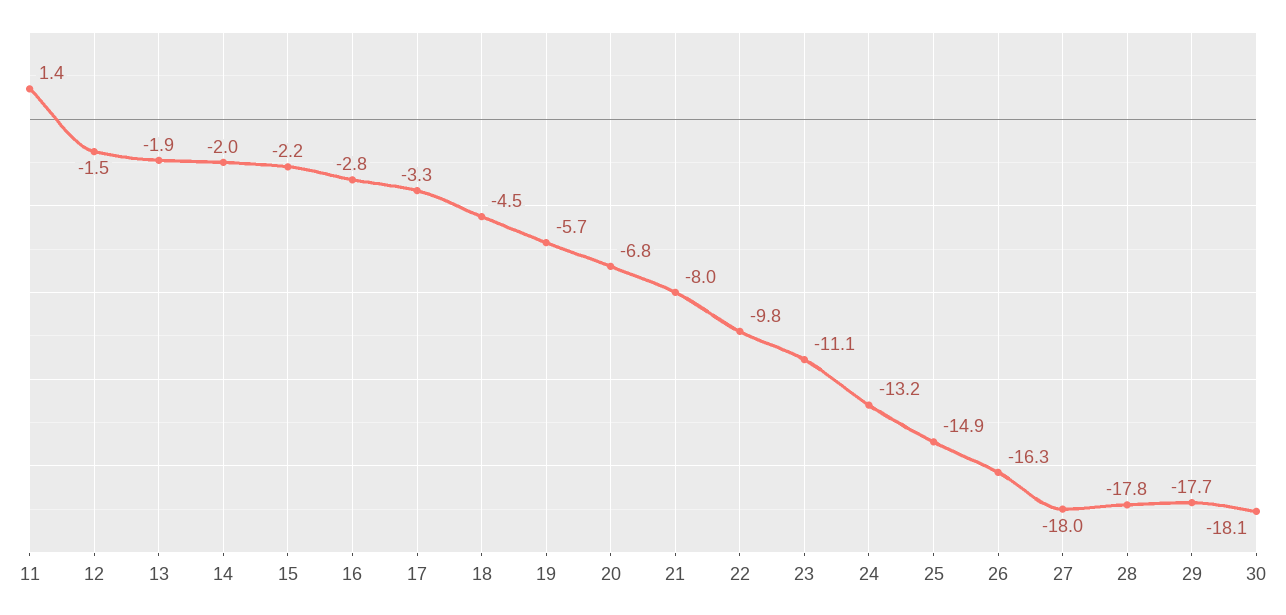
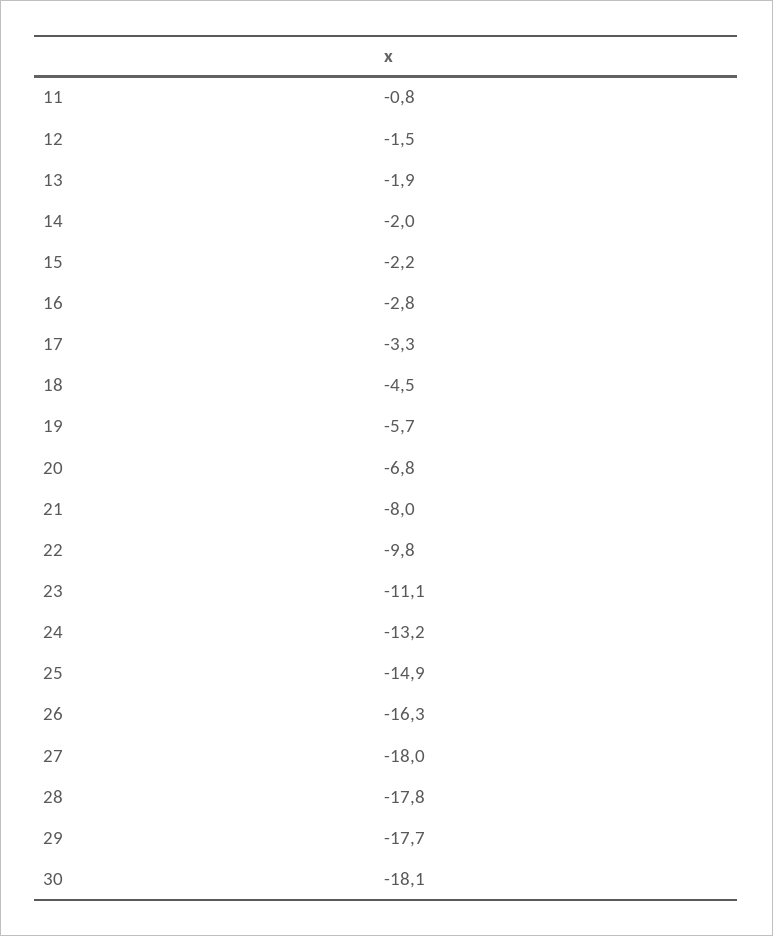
  {
-   "11": 1.4,
+   "11": -0.8,
    "12": -1.5,
    "13": -1.9,
    "14": -2,
    "15": -2.2,
    "16": -2.8,
    "17": -3.3,
    "18": -4.5,
    "19": -5.7,
    "20": -6.8,
    "21": -8,
    "22": -9.8,
    "23": -11.1,
    "24": -13.2,
    "25": -14.9,
    "26": -16.3,
    "27": -18,
    "28": -17.8,
    "29": -17.7,
    "30": -18.1
  }

